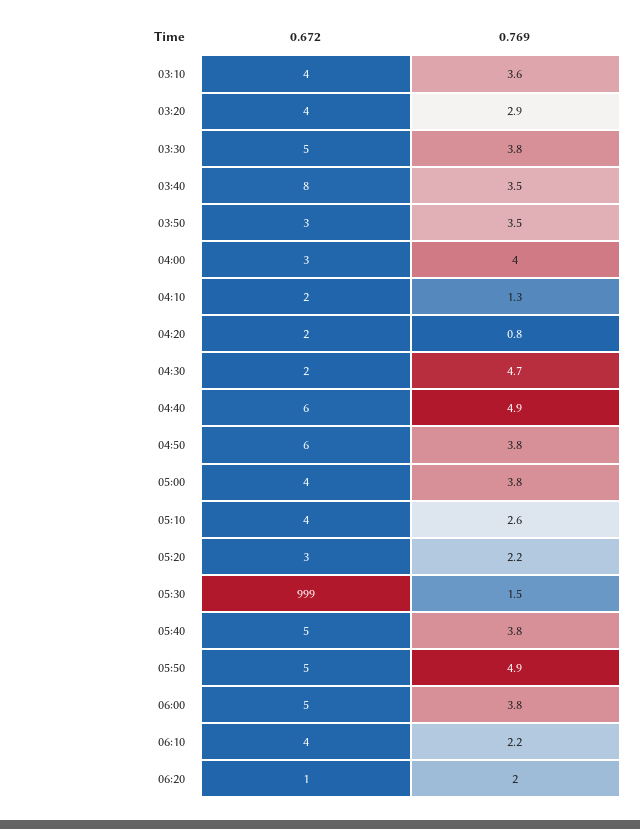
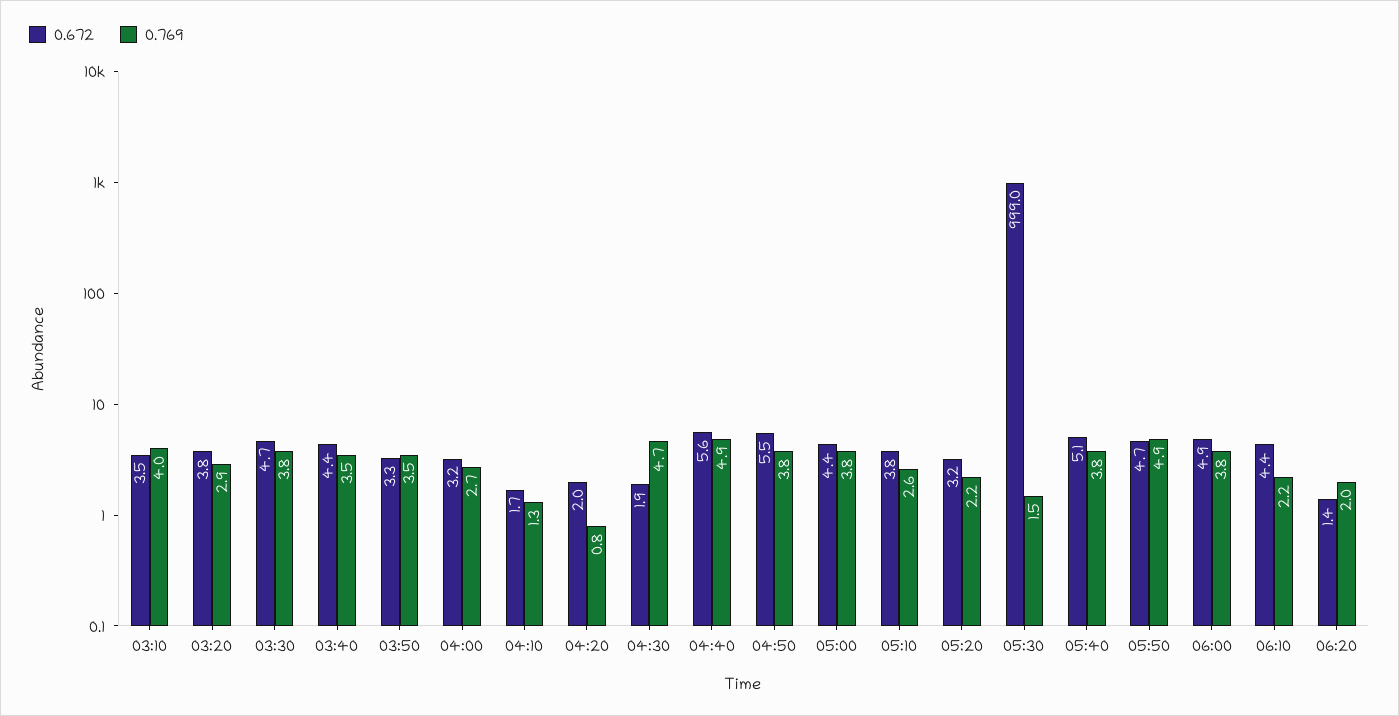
  {
    "0.672": {
      "03:10": 3.5,
      "03:20": 3.8,
      "03:30": 4.7,
-     "03:40": 8,
+     "03:40": 4.4,
      "03:50": 3.3,
      "04:00": 3.2,
      "04:10": 1.7,
      "04:20": 2,
      "04:30": 1.9,
      "04:40": 5.6,
      "04:50": 5.5,
      "05:00": 4.4,
      "05:10": 3.8,
      "05:20": 3.2,
      "05:30": 999,
      "05:40": 5.1,
      "05:50": 4.7,
      "06:00": 4.9,
      "06:10": 4.4,
      "06:20": 1.4
    },
    "0.769": {
-     "03:10": 3.6,
+     "03:10": 4,
      "03:20": 2.9,
      "03:30": 3.8,
      "03:40": 3.5,
      "03:50": 3.5,
-     "04:00": 4,
+     "04:00": 2.7,
      "04:10": 1.3,
      "04:20": 0.8,
      "04:30": 4.7,
      "04:40": 4.9,
      "04:50": 3.8,
      "05:00": 3.8,
      "05:10": 2.6,
      "05:20": 2.2,
      "05:30": 1.5,
      "05:40": 3.8,
      "05:50": 4.9,
      "06:00": 3.8,
      "06:10": 2.2,
      "06:20": 2
    }
  }

